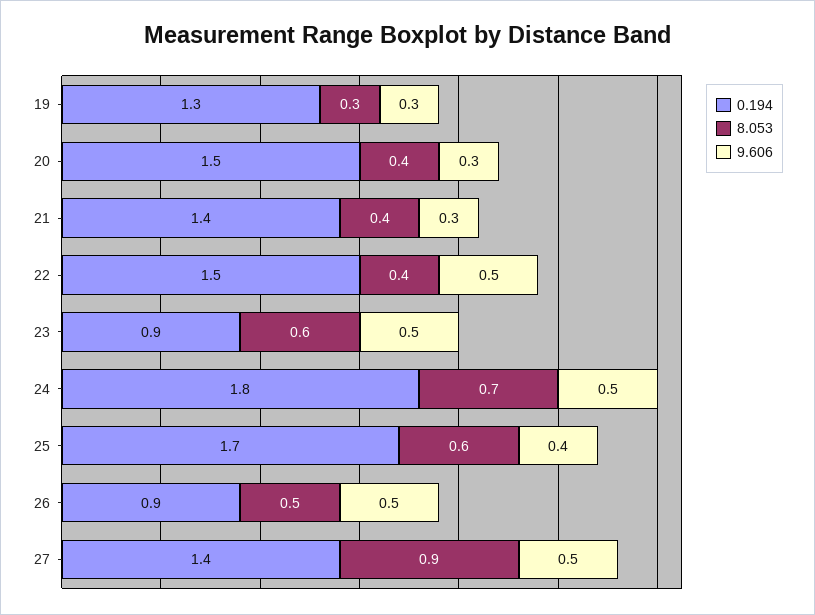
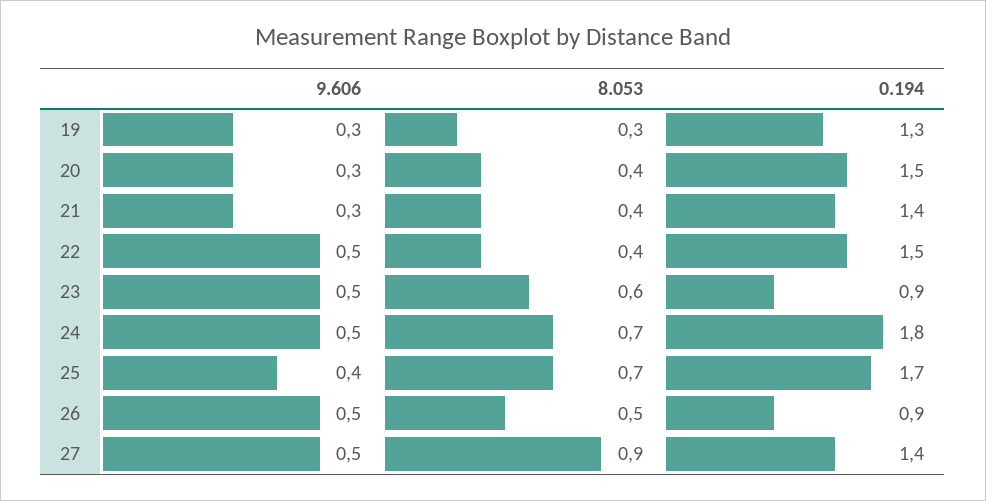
  {
    "0.194": {
      "19": 1.3,
      "20": 1.5,
      "21": 1.4,
      "22": 1.5,
      "23": 0.9,
      "24": 1.8,
      "25": 1.7,
      "26": 0.9,
      "27": 1.4
    },
    "8.053": {
      "19": 0.3,
      "20": 0.4,
      "21": 0.4,
      "22": 0.4,
      "23": 0.6,
      "24": 0.7,
-     "25": 0.6,
+     "25": 0.7,
      "26": 0.5,
      "27": 0.9
    },
    "9.606": {
      "19": 0.3,
      "20": 0.3,
      "21": 0.3,
      "22": 0.5,
      "23": 0.5,
      "24": 0.5,
      "25": 0.4,
      "26": 0.5,
      "27": 0.5
    }
  }

